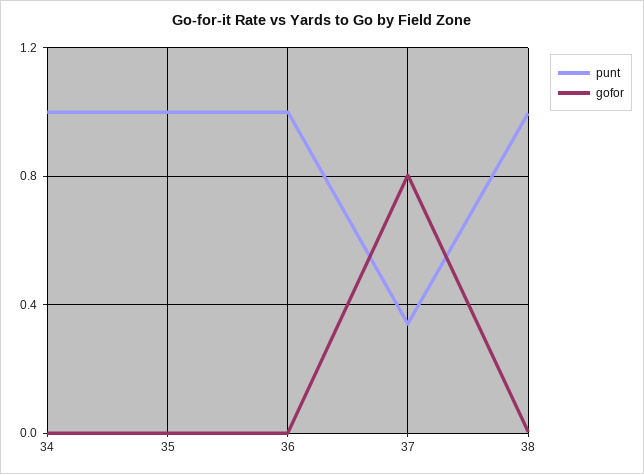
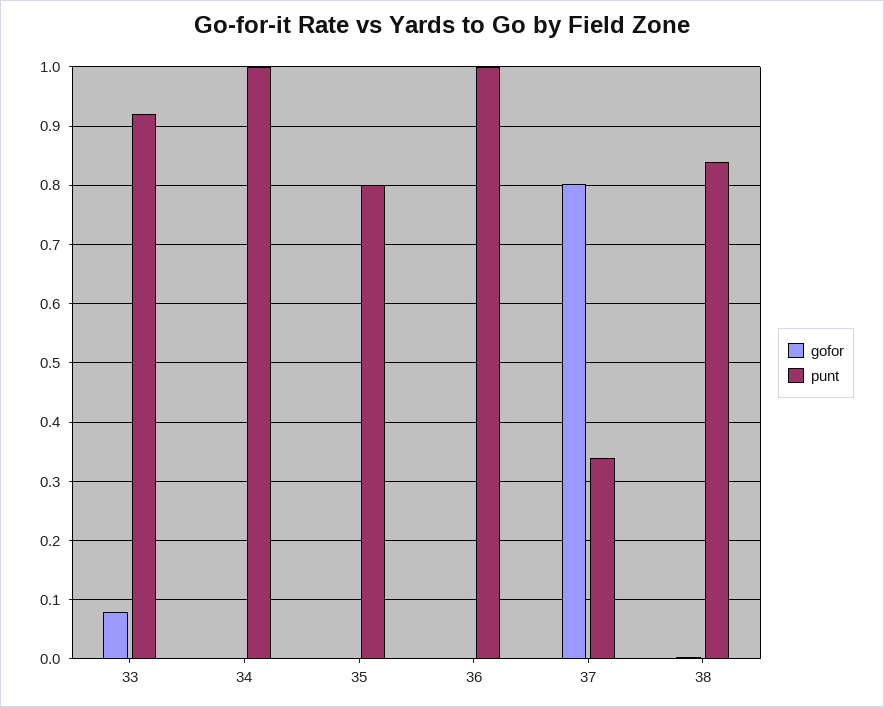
  {
    "punt": {
      "34": 1,
-     "35": 1,
+     "35": 0.8,
      "36": 1,
      "37": 0.34,
-     "38": 1
+     "38": 0.84,
+     "33": 0.92
    },
    "gofor": {
      "34": 0,
      "35": 0,
      "36": 0,
      "37": 0.8,
-     "38": 0
+     "38": 0,
+     "33": 0.08
    }
  }

